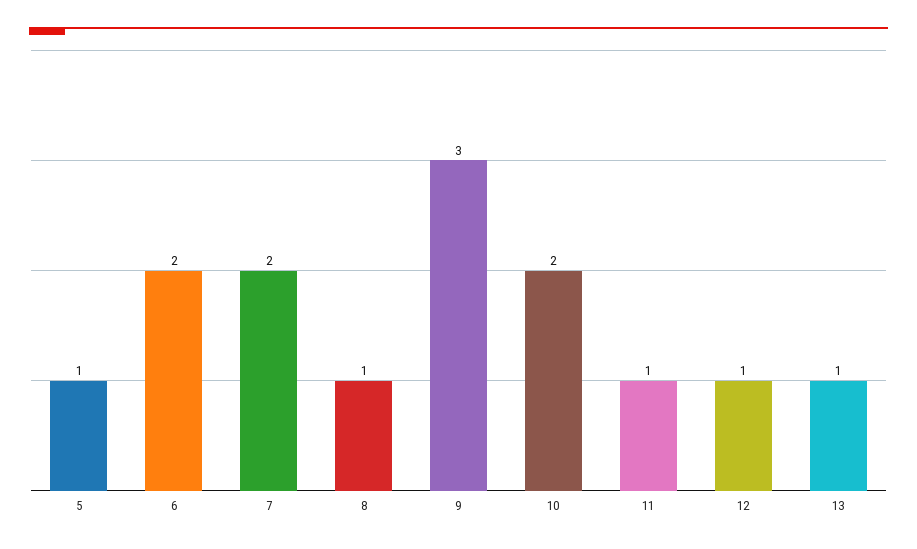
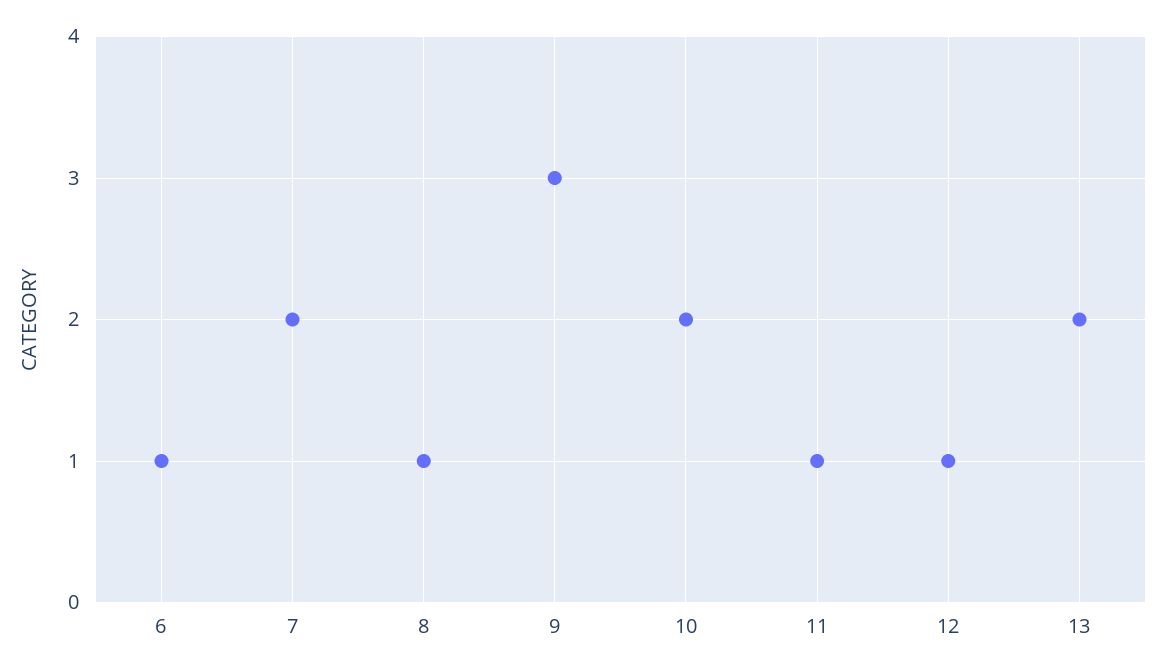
  {
-   "5": 1,
-   "6": 2,
+   "6": 1,
    "7": 2,
    "8": 1,
    "9": 3,
    "10": 2,
    "11": 1,
    "12": 1,
-   "13": 1
+   "13": 2
  }

